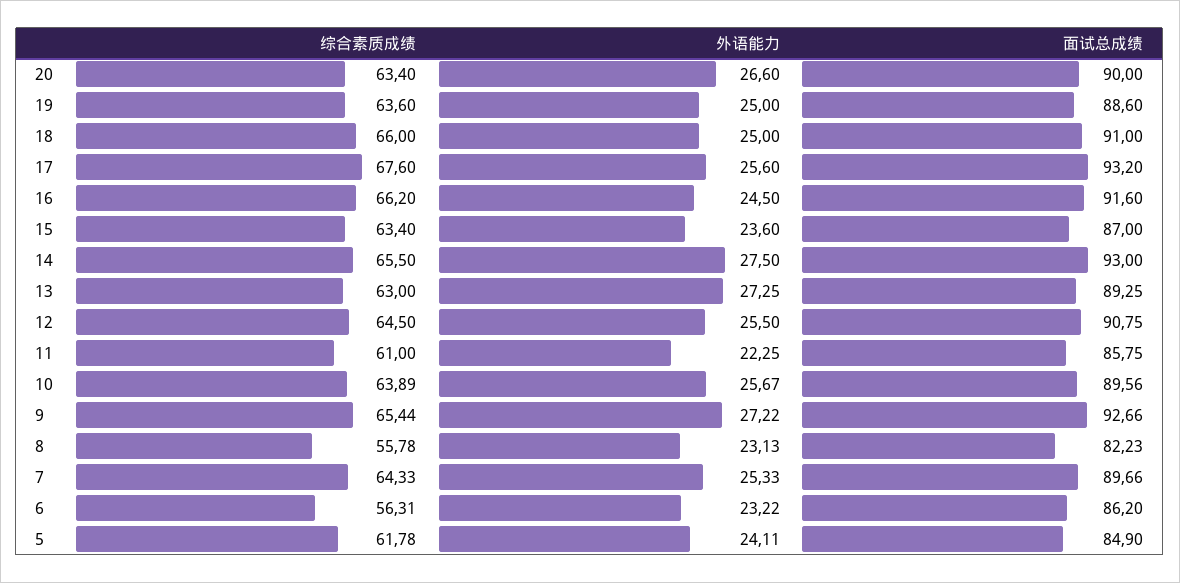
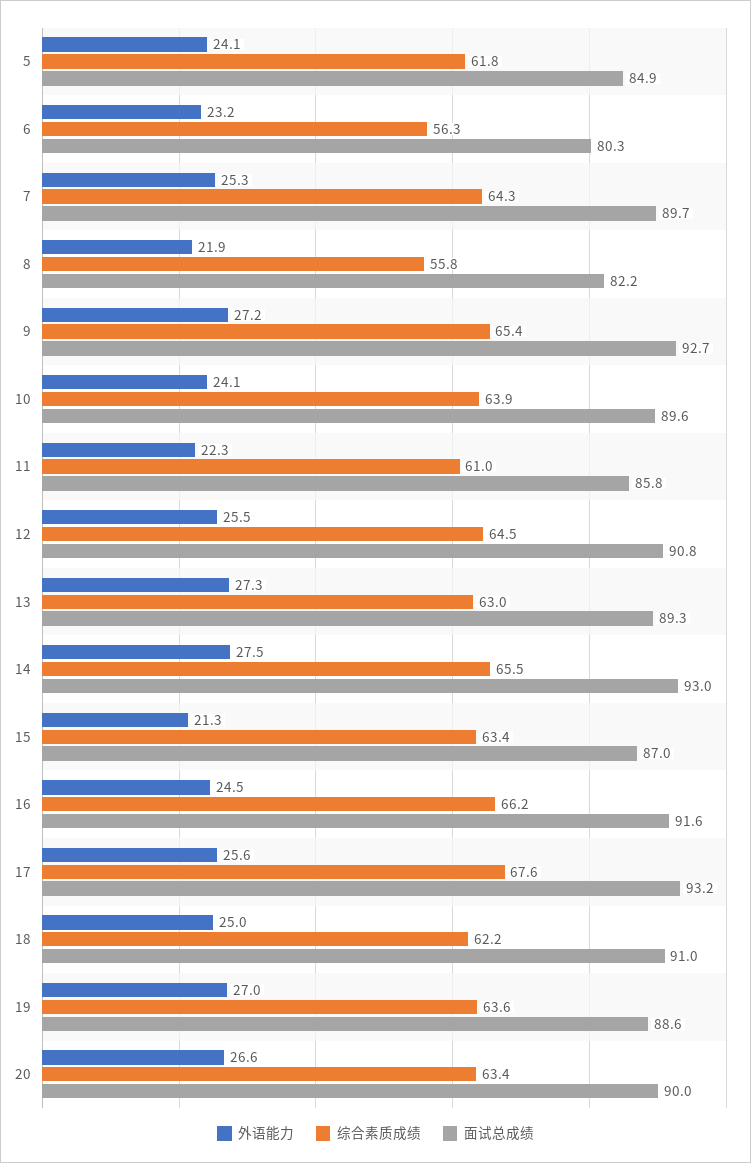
  {
    "综合素质成绩": {
      "20": 63.4,
      "19": 63.6,
-     "18": 66,
+     "18": 62.2,
      "17": 67.6,
      "16": 66.2,
      "15": 63.4,
      "14": 65.5,
      "13": 63,
      "12": 64.5,
      "11": 61,
      "10": 63.89,
      "9": 65.44,
      "8": 55.78,
      "7": 64.33,
      "6": 56.31,
      "5": 61.78
    },
    "外语能力": {
      "20": 26.6,
-     "19": 25,
+     "19": 27,
      "18": 25,
      "17": 25.6,
      "16": 24.5,
-     "15": 23.6,
+     "15": 21.3,
      "14": 27.5,
      "13": 27.25,
      "12": 25.5,
      "11": 22.25,
-     "10": 25.67,
+     "10": 24.1,
      "9": 27.22,
-     "8": 23.13,
+     "8": 21.9,
      "7": 25.33,
      "6": 23.22,
      "5": 24.11
    },
    "面试总成绩": {
      "20": 90,
      "19": 88.6,
      "18": 91,
      "17": 93.2,
      "16": 91.6,
      "15": 87,
      "14": 93,
      "13": 89.25,
      "12": 90.75,
      "11": 85.75,
      "10": 89.56,
      "9": 92.66,
      "8": 82.23,
      "7": 89.66,
-     "6": 86.2,
+     "6": 80.3,
      "5": 84.9
    }
  }

